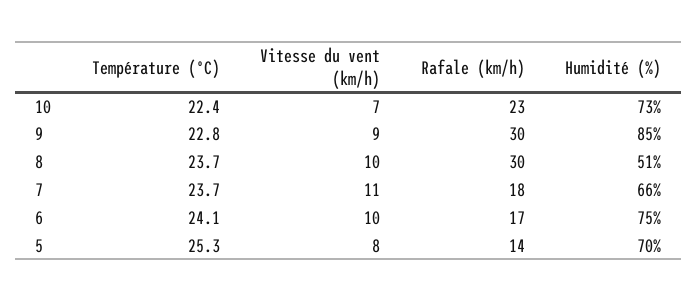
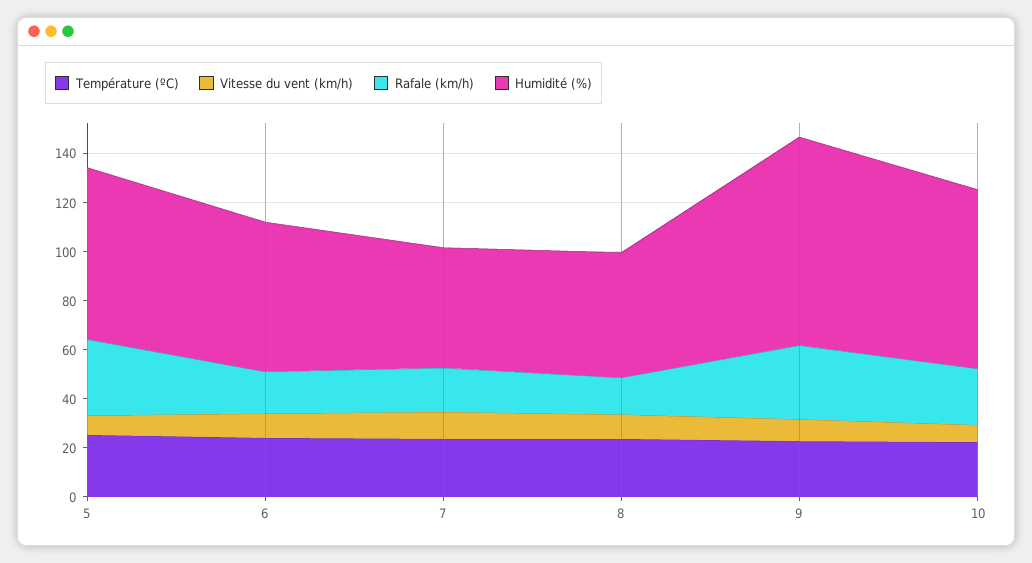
  {
    "Température (ºC)": {
      "10": 22.4,
      "9": 22.8,
      "8": 23.7,
      "7": 23.7,
      "6": 24.1,
      "5": 25.3
    },
    "Vitesse du vent (km/h)": {
      "10": 7,
      "9": 9,
      "8": 10,
      "7": 11,
      "6": 10,
      "5": 8
    },
    "Rafale (km/h)": {
      "10": 23,
      "9": 30,
-     "8": 30,
+     "8": 15,
      "7": 18,
      "6": 17,
-     "5": 14
+     "5": 30
    },
    "Humidité (%)": {
      "10": 73,
      "9": 85,
      "8": 51,
-     "7": 66,
+     "7": 50,
-     "6": 75,
+     "6": 60,
      "5": 70
    }
  }

